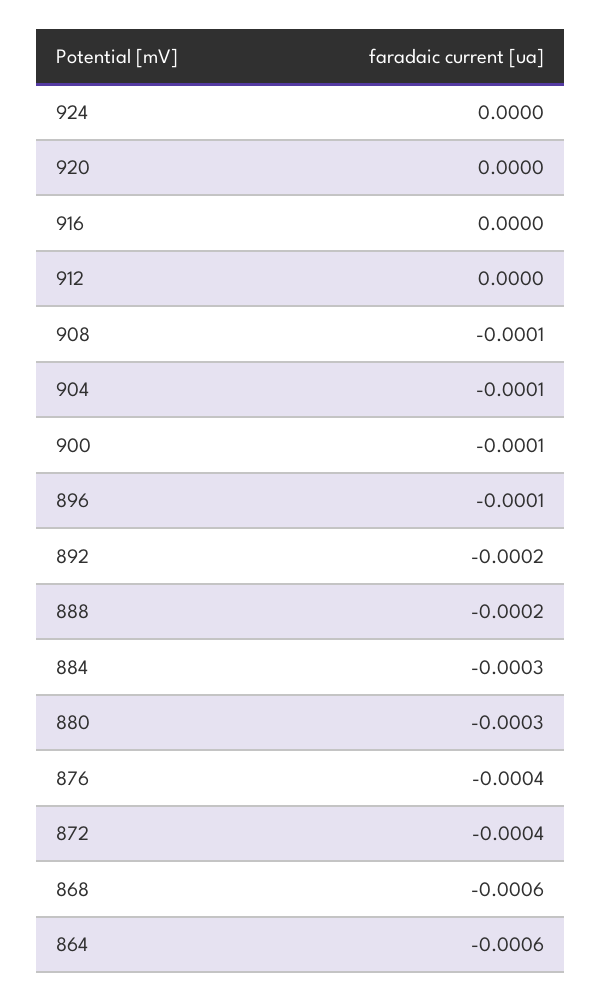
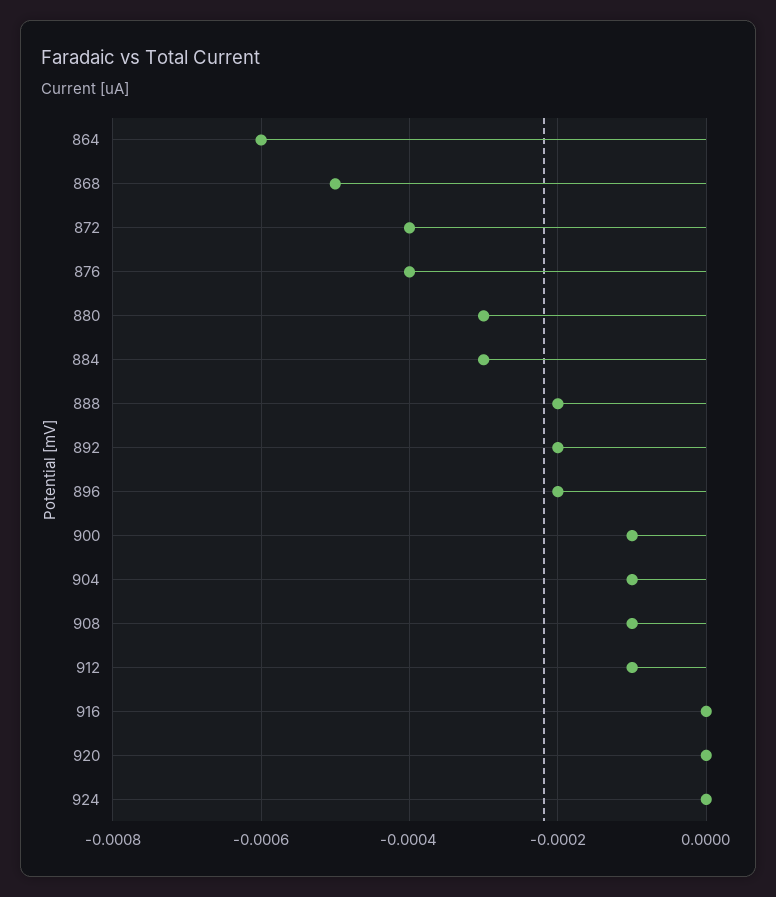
  {
    "924": 0,
    "920": 0,
    "916": 0,
-   "912": 0,
+   "912": -0.0001,
    "908": -0.0001,
    "904": -0.0001,
    "900": -0.0001,
-   "896": -0.0001,
+   "896": -0.0002,
    "892": -0.0002,
    "888": -0.0002,
    "884": -0.0003,
    "880": -0.0003,
    "876": -0.0004,
    "872": -0.0004,
-   "868": -0.0006,
+   "868": -0.0005,
    "864": -0.0006
  }

